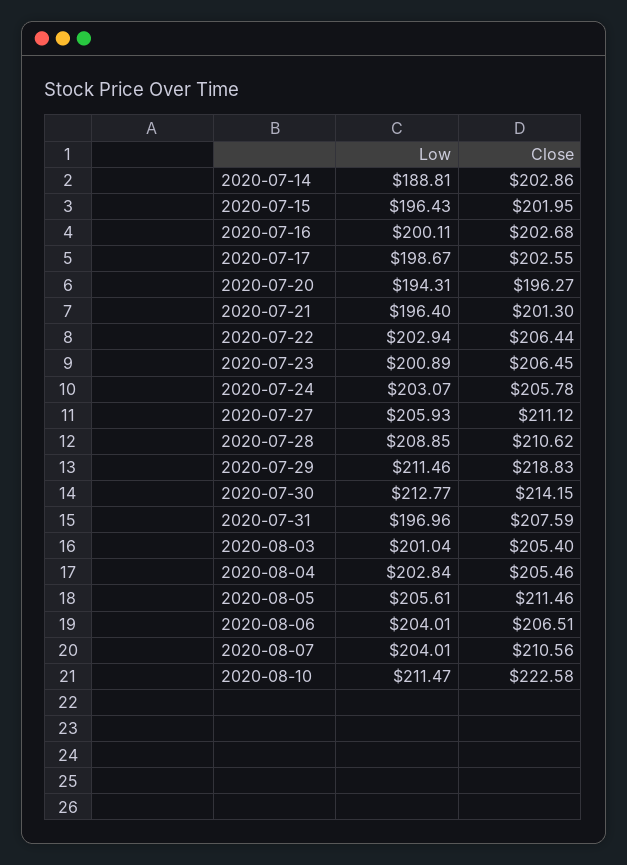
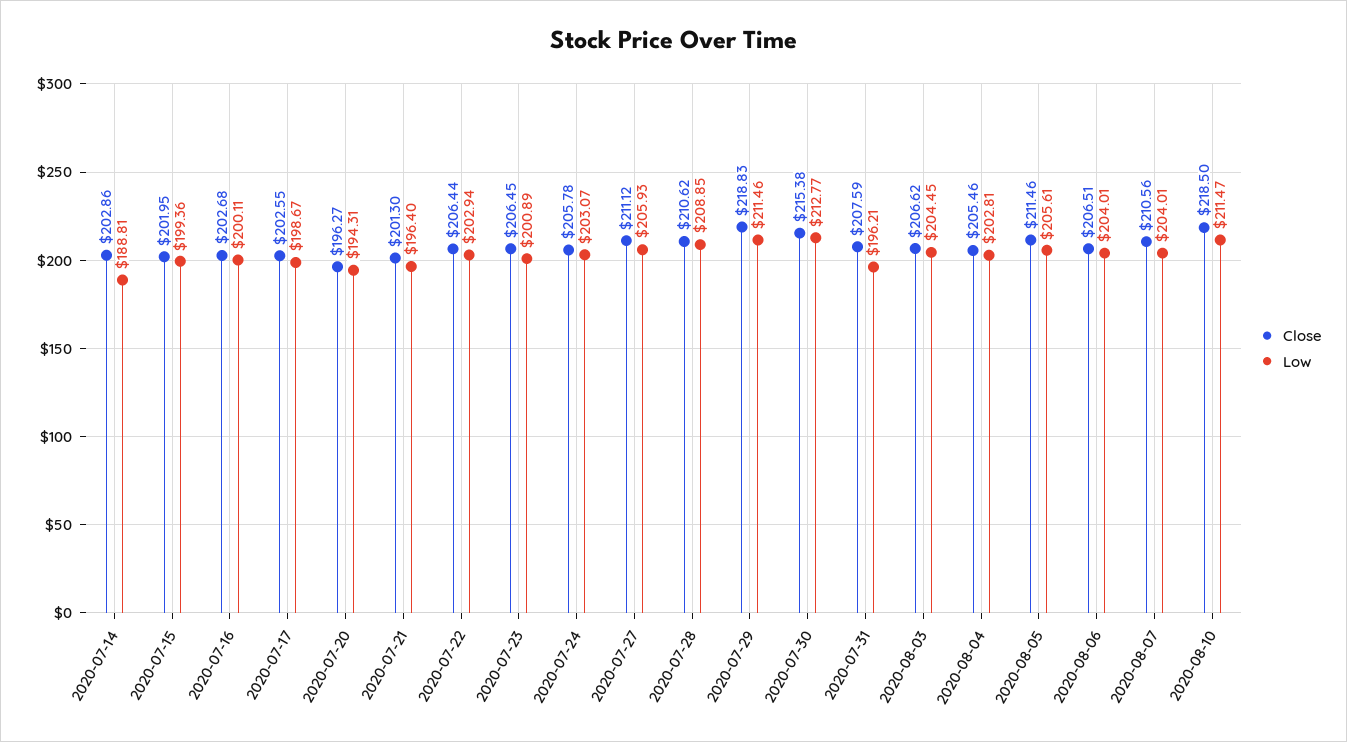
  {
    "Low": {
      "2020-07-14": 188.81,
-     "2020-07-15": 196.43,
+     "2020-07-15": 199.36,
      "2020-07-16": 200.11,
      "2020-07-17": 198.67,
      "2020-07-20": 194.31,
      "2020-07-21": 196.4,
      "2020-07-22": 202.94,
      "2020-07-23": 200.89,
      "2020-07-24": 203.07,
      "2020-07-27": 205.93,
      "2020-07-28": 208.85,
      "2020-07-29": 211.46,
      "2020-07-30": 212.77,
-     "2020-07-31": 196.96,
+     "2020-07-31": 196.21,
-     "2020-08-03": 201.04,
+     "2020-08-03": 204.45,
-     "2020-08-04": 202.84,
+     "2020-08-04": 202.81,
      "2020-08-05": 205.61,
      "2020-08-06": 204.01,
      "2020-08-07": 204.01,
      "2020-08-10": 211.47
    },
    "Close": {
      "2020-07-14": 202.86,
      "2020-07-15": 201.95,
      "2020-07-16": 202.68,
      "2020-07-17": 202.55,
      "2020-07-20": 196.27,
      "2020-07-21": 201.3,
      "2020-07-22": 206.44,
      "2020-07-23": 206.45,
      "2020-07-24": 205.78,
      "2020-07-27": 211.12,
      "2020-07-28": 210.62,
      "2020-07-29": 218.83,
-     "2020-07-30": 214.15,
+     "2020-07-30": 215.38,
      "2020-07-31": 207.59,
-     "2020-08-03": 205.4,
+     "2020-08-03": 206.62,
      "2020-08-04": 205.46,
      "2020-08-05": 211.46,
      "2020-08-06": 206.51,
      "2020-08-07": 210.56,
-     "2020-08-10": 222.58
+     "2020-08-10": 218.5
    }
  }

